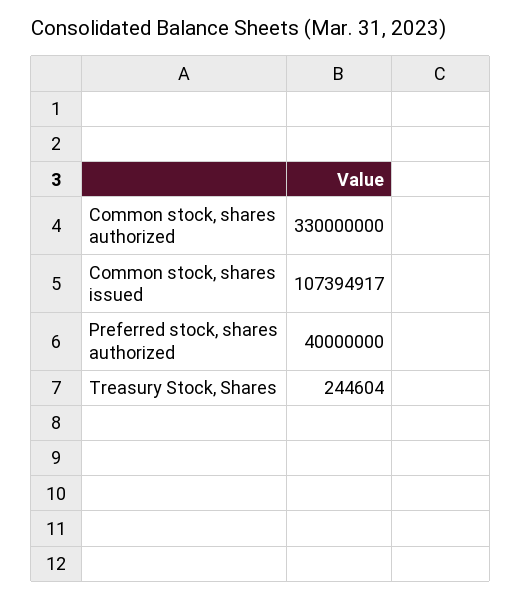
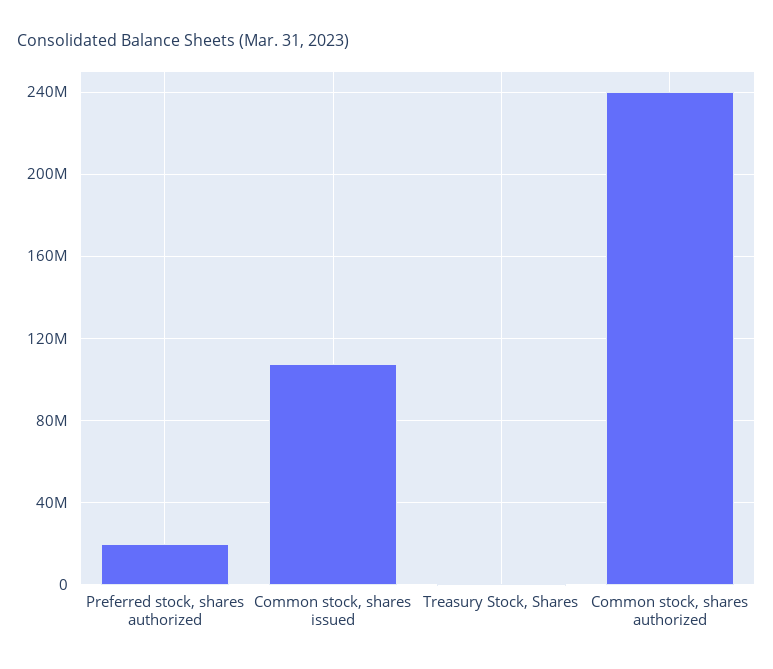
  {
-   "Common stock, shares authorized": 330000000,
+   "Common stock, shares authorized": 240000000,
    "Common stock, shares issued": 107394917,
-   "Preferred stock, shares authorized": 40000000,
+   "Preferred stock, shares authorized": 20000000,
    "Treasury Stock, Shares": 244604
  }

